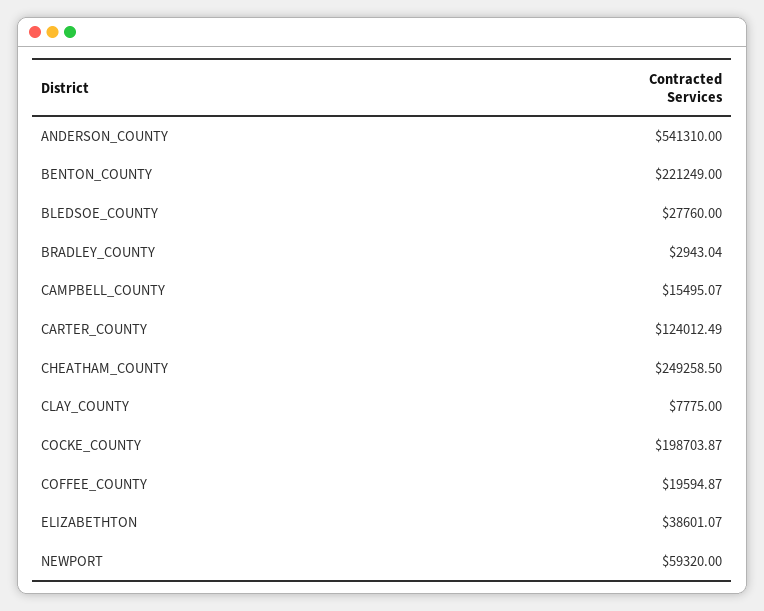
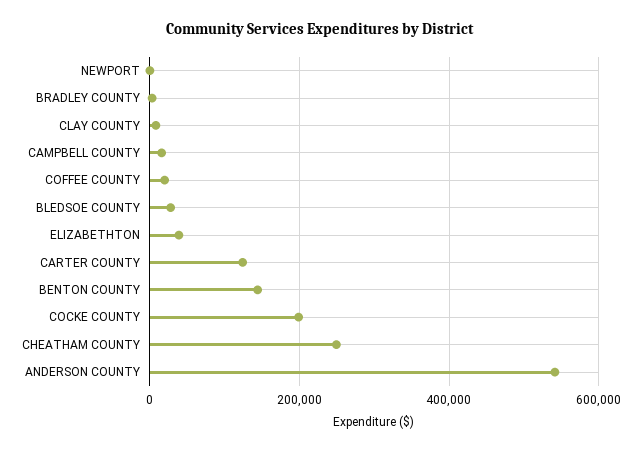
  {
    "ANDERSON_COUNTY": 541310,
-   "BENTON_COUNTY": 221249,
+   "BENTON_COUNTY": 140000,
    "BLEDSOE_COUNTY": 27760,
    "BRADLEY_COUNTY": 2943.04,
    "CAMPBELL_COUNTY": 15495.07,
    "CARTER_COUNTY": 124012.49,
    "CHEATHAM_COUNTY": 249258.5,
    "CLAY_COUNTY": 7775,
    "COCKE_COUNTY": 198703.87,
    "COFFEE_COUNTY": 19594.87,
    "ELIZABETHTON": 38601.07,
-   "NEWPORT": 59320
+   "NEWPORT": 0
  }

